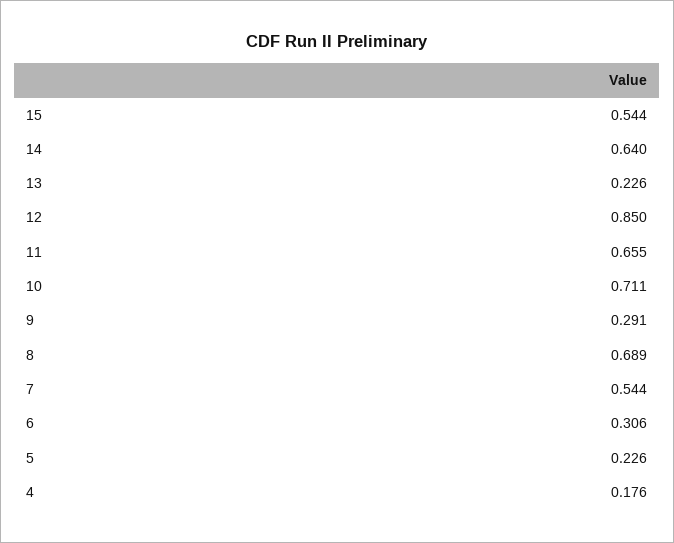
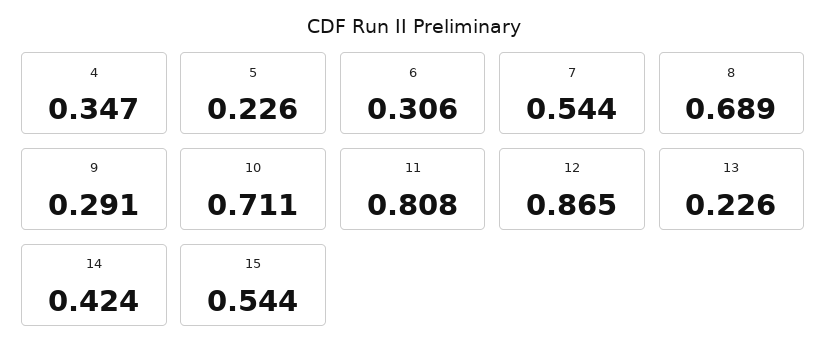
  {
    "15": 0.544,
-   "14": 0.64,
+   "14": 0.424,
    "13": 0.226,
-   "12": 0.85,
+   "12": 0.865,
-   "11": 0.655,
+   "11": 0.808,
    "10": 0.711,
    "9": 0.291,
    "8": 0.689,
    "7": 0.544,
    "6": 0.306,
    "5": 0.226,
-   "4": 0.176
+   "4": 0.347
  }

